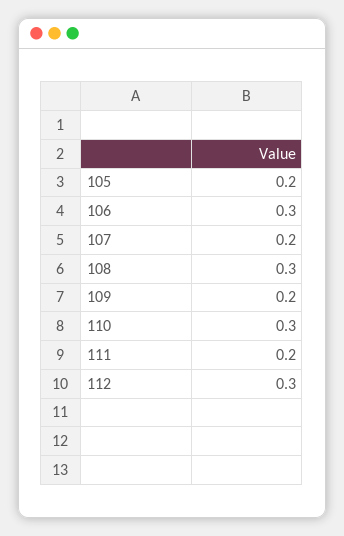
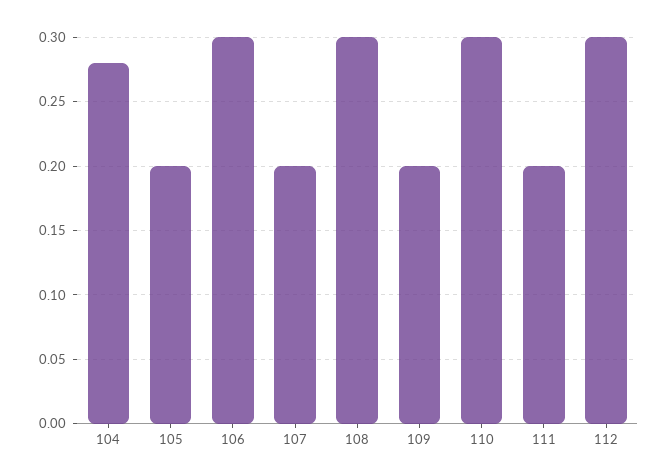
  {
    "105": 0.2,
    "106": 0.3,
    "107": 0.2,
    "108": 0.3,
    "109": 0.2,
    "110": 0.3,
    "111": 0.2,
-   "112": 0.3
+   "112": 0.3,
+   "104": 0.28
  }

